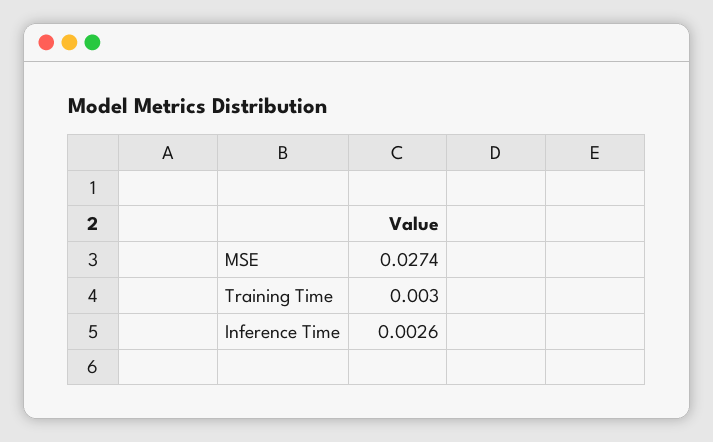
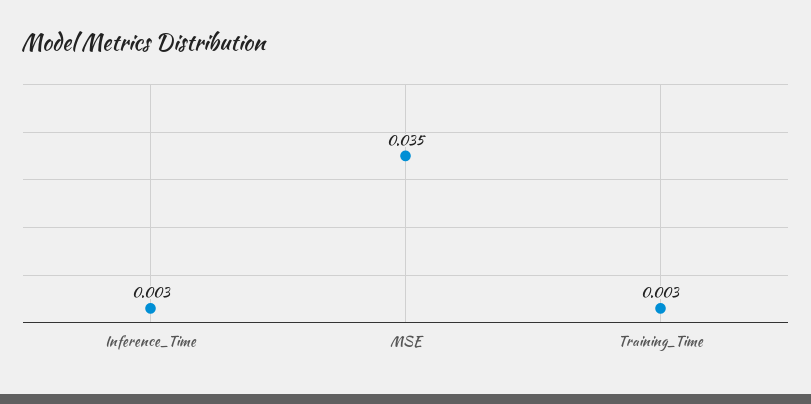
  {
-   "MSE": 0.0274,
+   "MSE": 0.035,
    "Training Time": 0.003,
    "Inference Time": 0.0026
  }

